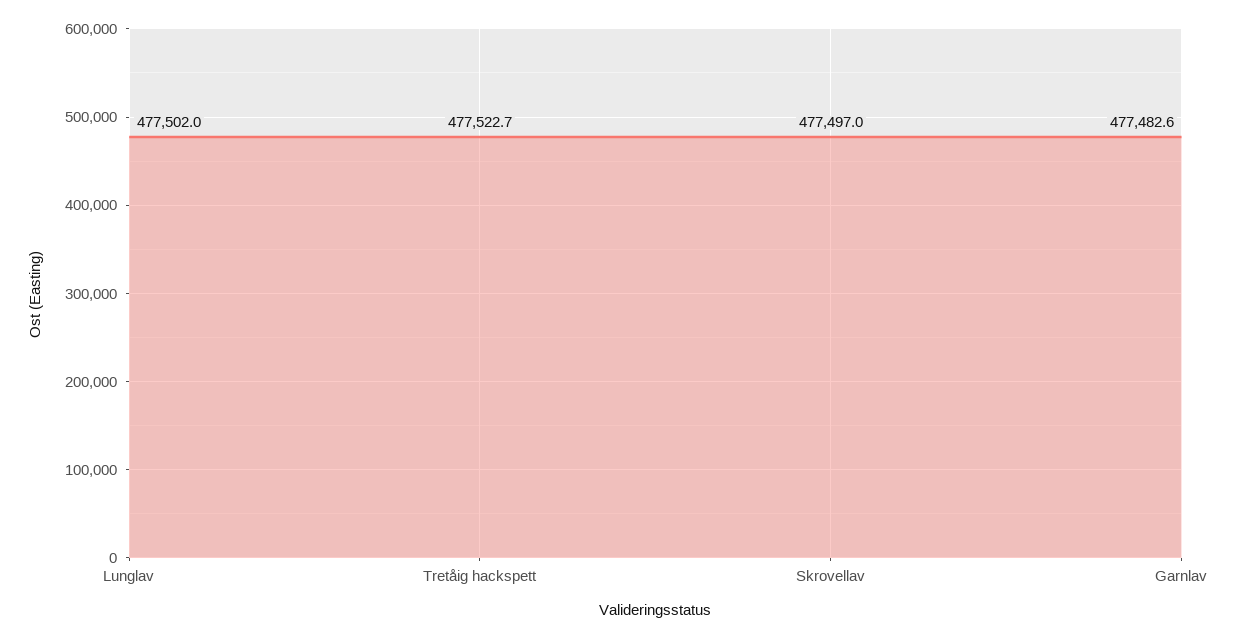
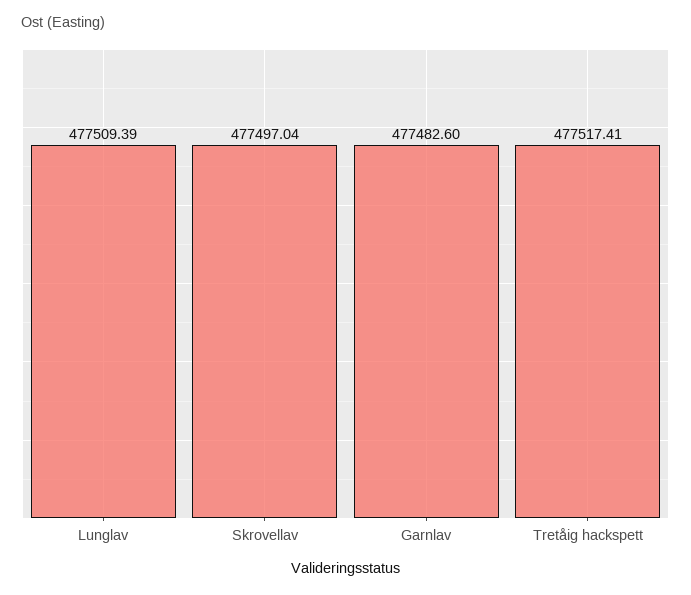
  {
-   "Lunglav": 477502,
+   "Lunglav": 477509.39,
-   "Tretåig hackspett": 477522.7,
+   "Tretåig hackspett": 477517.41,
    "Skrovellav": 477497.04,
    "Garnlav": 477482.6
  }

